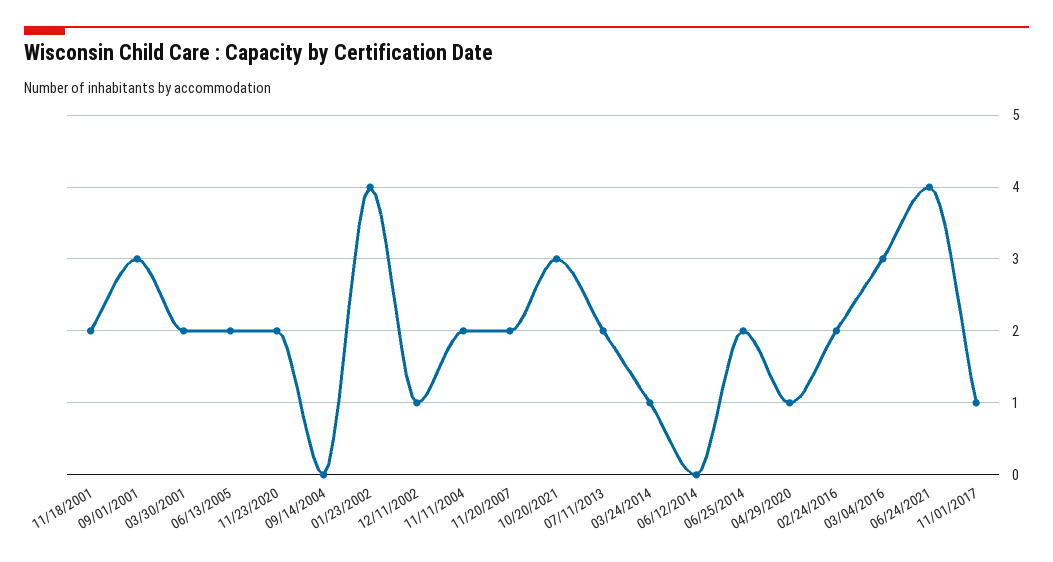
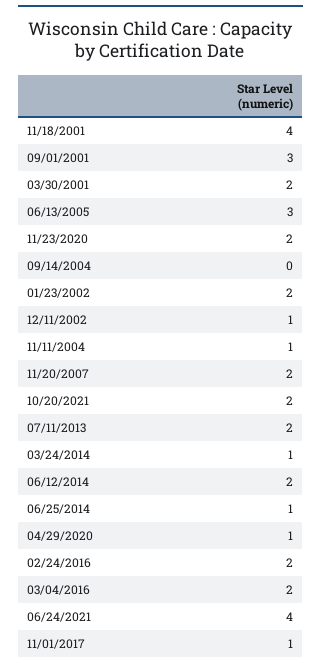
  {
-   "11/18/2001": 2,
+   "11/18/2001": 4,
    "09/01/2001": 3,
    "03/30/2001": 2,
-   "06/13/2005": 2,
+   "06/13/2005": 3,
    "11/23/2020": 2,
    "09/14/2004": 0,
-   "01/23/2002": 4,
+   "01/23/2002": 2,
    "12/11/2002": 1,
-   "11/11/2004": 2,
+   "11/11/2004": 1,
    "11/20/2007": 2,
-   "10/20/2021": 3,
+   "10/20/2021": 2,
    "07/11/2013": 2,
    "03/24/2014": 1,
-   "06/12/2014": 0,
+   "06/12/2014": 2,
-   "06/25/2014": 2,
+   "06/25/2014": 1,
    "04/29/2020": 1,
    "02/24/2016": 2,
-   "03/04/2016": 3,
+   "03/04/2016": 2,
    "06/24/2021": 4,
    "11/01/2017": 1
  }

